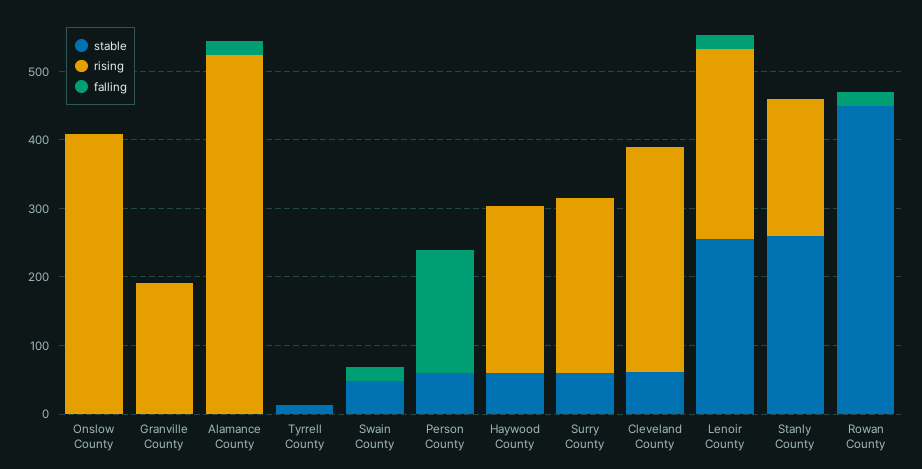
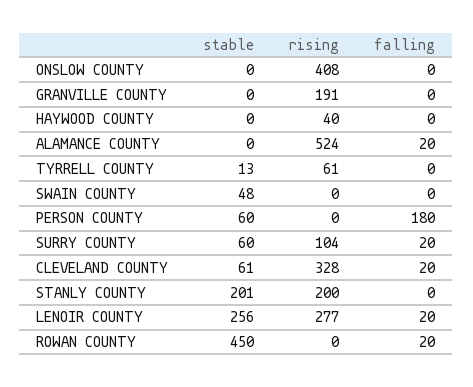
  {
    "stable": {
      "Onslow County": 0,
      "Granville County": 0,
      "Alamance County": 0,
      "Tyrrell County": 13,
      "Swain County": 48,
      "Person County": 60,
-     "Haywood County": 60,
+     "Haywood County": 0,
      "Surry County": 60,
      "Cleveland County": 61,
      "Lenoir County": 256,
-     "Stanly County": 260,
+     "Stanly County": 201,
      "Rowan County": 450
    },
    "rising": {
      "Onslow County": 408,
      "Granville County": 191,
      "Alamance County": 524,
-     "Tyrrell County": 0,
+     "Tyrrell County": 61,
      "Swain County": 0,
      "Person County": 0,
-     "Haywood County": 240,
+     "Haywood County": 40,
-     "Surry County": 260,
+     "Surry County": 104,
      "Cleveland County": 328,
      "Lenoir County": 277,
      "Stanly County": 200,
      "Rowan County": 0
    },
    "falling": {
      "Onslow County": 0,
      "Granville County": 0,
      "Alamance County": 20,
      "Tyrrell County": 0,
-     "Swain County": 20,
+     "Swain County": 0,
      "Person County": 180,
      "Haywood County": 0,
-     "Surry County": 0,
+     "Surry County": 20,
-     "Cleveland County": 0,
+     "Cleveland County": 20,
      "Lenoir County": 20,
      "Stanly County": 0,
      "Rowan County": 20
    }
  }

